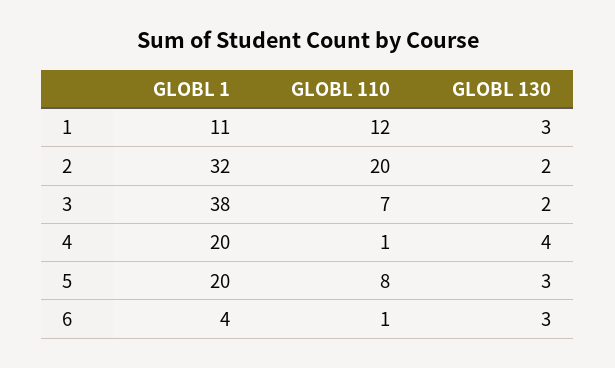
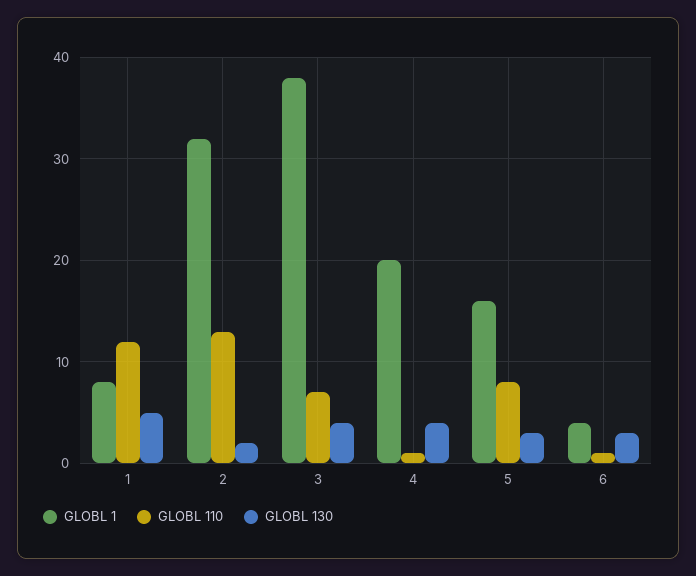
  {
    "GLOBL 1": {
-     "1": 11,
+     "1": 8,
      "2": 32,
      "3": 38,
      "4": 20,
-     "5": 20,
+     "5": 16,
      "6": 4
    },
    "GLOBL 110": {
      "1": 12,
-     "2": 20,
+     "2": 13,
      "3": 7,
      "4": 1,
      "5": 8,
      "6": 1
    },
    "GLOBL 130": {
-     "1": 3,
+     "1": 5,
      "2": 2,
-     "3": 2,
+     "3": 4,
      "4": 4,
      "5": 3,
      "6": 3
    }
  }

